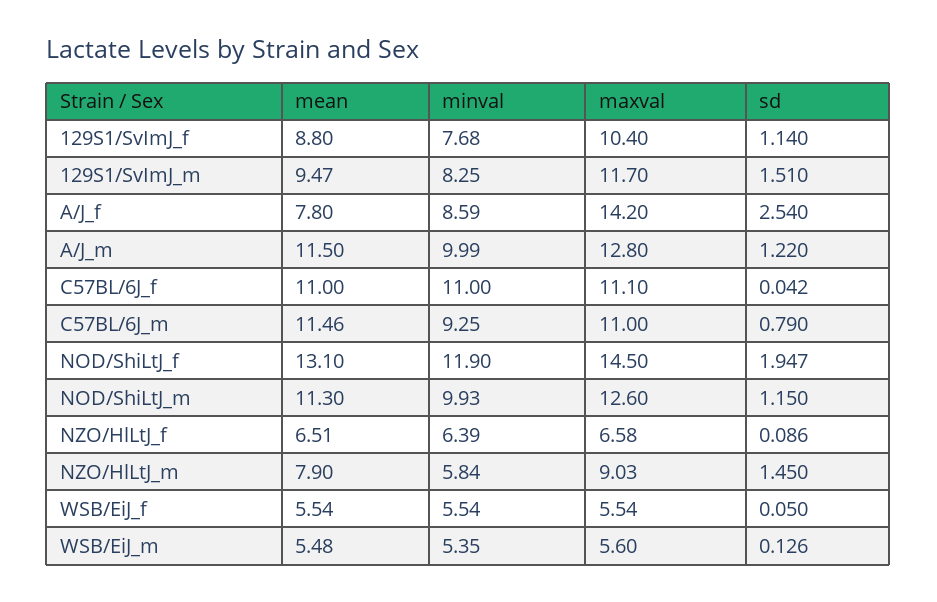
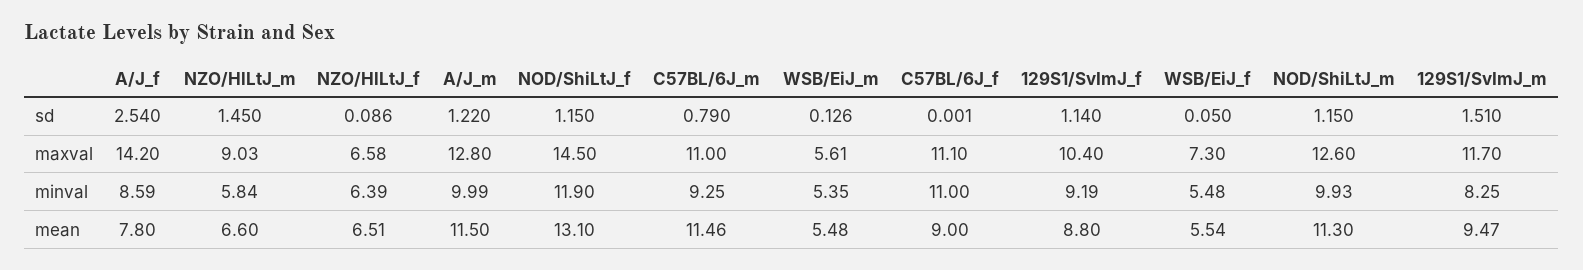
  {
    "mean": {
      "129S1/SvImJ_f": 8.8,
      "129S1/SvImJ_m": 9.47,
      "A/J_f": 7.8,
      "A/J_m": 11.5,
-     "C57BL/6J_f": 11,
+     "C57BL/6J_f": 9,
      "C57BL/6J_m": 11.46,
      "NOD/ShiLtJ_f": 13.1,
      "NOD/ShiLtJ_m": 11.3,
      "NZO/HlLtJ_f": 6.51,
-     "NZO/HlLtJ_m": 7.9,
+     "NZO/HlLtJ_m": 6.6,
      "WSB/EiJ_f": 5.54,
      "WSB/EiJ_m": 5.48
    },
    "minval": {
-     "129S1/SvImJ_f": 7.68,
+     "129S1/SvImJ_f": 9.19,
      "129S1/SvImJ_m": 8.25,
      "A/J_f": 8.59,
      "A/J_m": 9.99,
      "C57BL/6J_f": 11,
      "C57BL/6J_m": 9.25,
      "NOD/ShiLtJ_f": 11.9,
      "NOD/ShiLtJ_m": 9.93,
      "NZO/HlLtJ_f": 6.39,
      "NZO/HlLtJ_m": 5.84,
-     "WSB/EiJ_f": 5.54,
+     "WSB/EiJ_f": 5.48,
      "WSB/EiJ_m": 5.35
    },
    "maxval": {
      "129S1/SvImJ_f": 10.4,
      "129S1/SvImJ_m": 11.7,
      "A/J_f": 14.2,
      "A/J_m": 12.8,
      "C57BL/6J_f": 11.1,
      "C57BL/6J_m": 11,
      "NOD/ShiLtJ_f": 14.5,
      "NOD/ShiLtJ_m": 12.6,
      "NZO/HlLtJ_f": 6.58,
      "NZO/HlLtJ_m": 9.03,
-     "WSB/EiJ_f": 5.54,
+     "WSB/EiJ_f": 7.3,
-     "WSB/EiJ_m": 5.6
+     "WSB/EiJ_m": 5.61
    },
    "sd": {
      "129S1/SvImJ_f": 1.14,
      "129S1/SvImJ_m": 1.51,
      "A/J_f": 2.54,
      "A/J_m": 1.22,
-     "C57BL/6J_f": 0.042,
+     "C57BL/6J_f": 0.001,
      "C57BL/6J_m": 0.79,
-     "NOD/ShiLtJ_f": 1.947,
+     "NOD/ShiLtJ_f": 1.15,
      "NOD/ShiLtJ_m": 1.15,
      "NZO/HlLtJ_f": 0.086,
      "NZO/HlLtJ_m": 1.45,
      "WSB/EiJ_f": 0.05,
      "WSB/EiJ_m": 0.126
    }
  }

